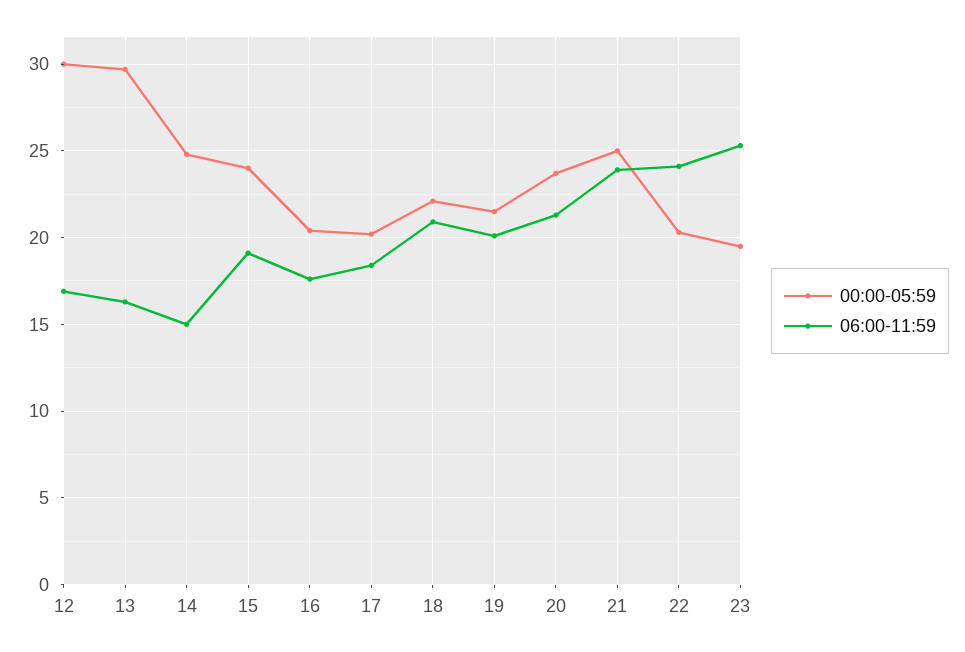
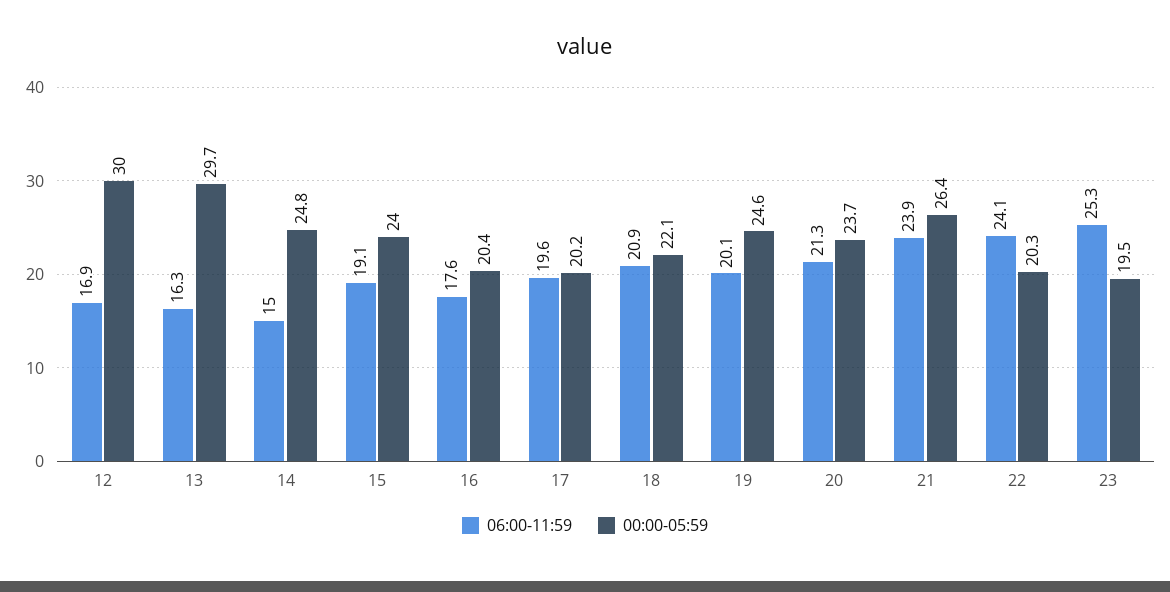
  {
    "00:00-05:59": {
      "12": 30,
      "13": 29.7,
      "14": 24.8,
      "15": 24,
      "16": 20.4,
      "17": 20.2,
      "18": 22.1,
-     "19": 21.5,
+     "19": 24.6,
      "20": 23.7,
-     "21": 25,
+     "21": 26.4,
      "22": 20.3,
      "23": 19.5
    },
    "06:00-11:59": {
      "12": 16.9,
      "13": 16.3,
      "14": 15,
      "15": 19.1,
      "16": 17.6,
-     "17": 18.5,
+     "17": 19.6,
      "18": 20.9,
      "19": 20.1,
      "20": 21.3,
      "21": 23.9,
      "22": 24.1,
      "23": 25.3
    }
  }

